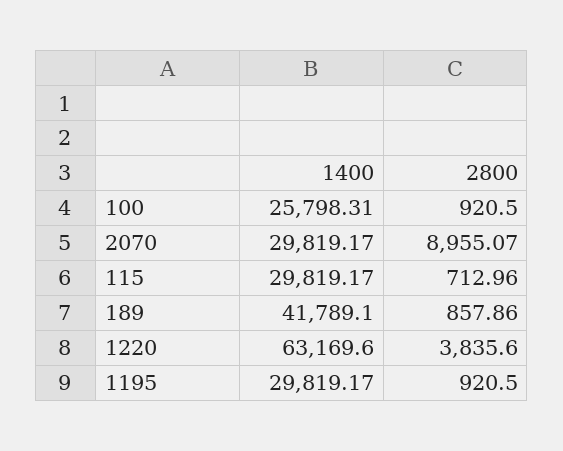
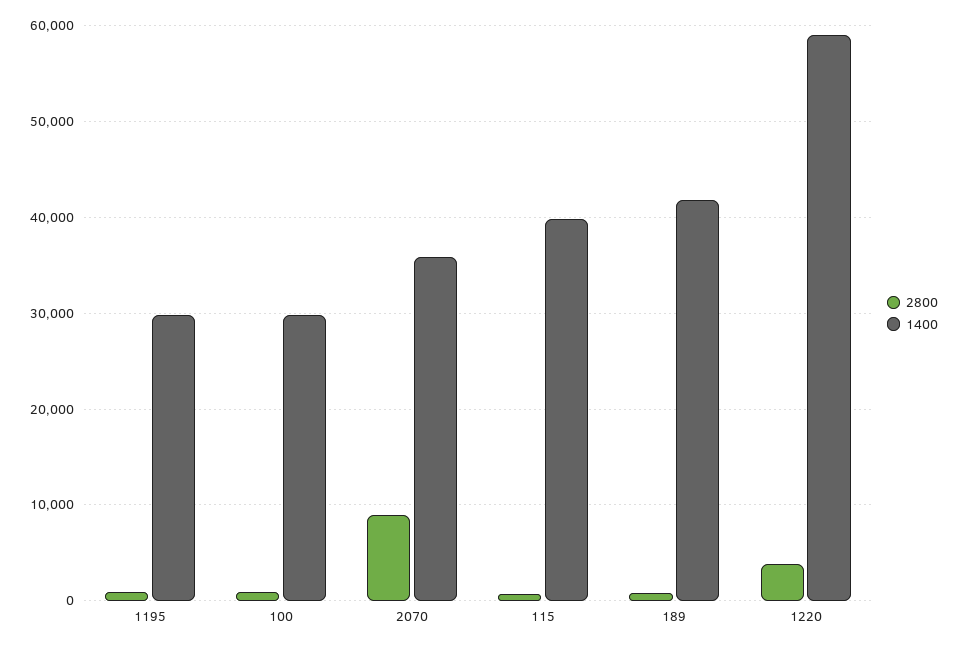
  {
    "1400": {
-     "100": 25798.31,
+     "100": 30000,
-     "2070": 29819.17,
+     "2070": 36000,
-     "115": 29819.17,
+     "115": 40000,
      "189": 41789.1,
-     "1220": 63169.6,
+     "1220": 59000,
      "1195": 29819.17
    },
    "2800": {
      "100": 920.5,
      "2070": 8955.07,
      "115": 712.96,
      "189": 857.86,
      "1220": 3835.6,
      "1195": 920.5
    }
  }

